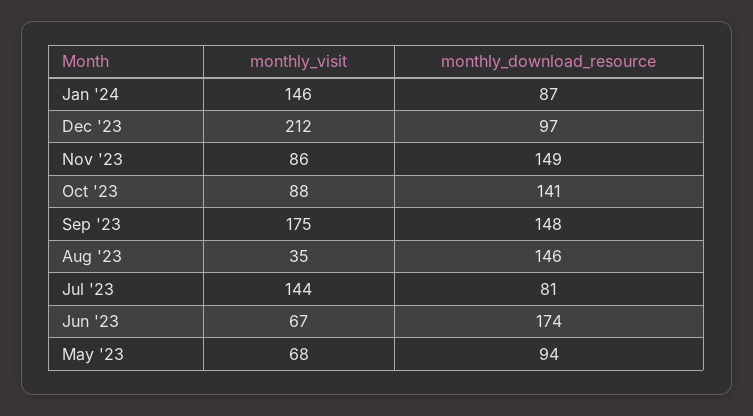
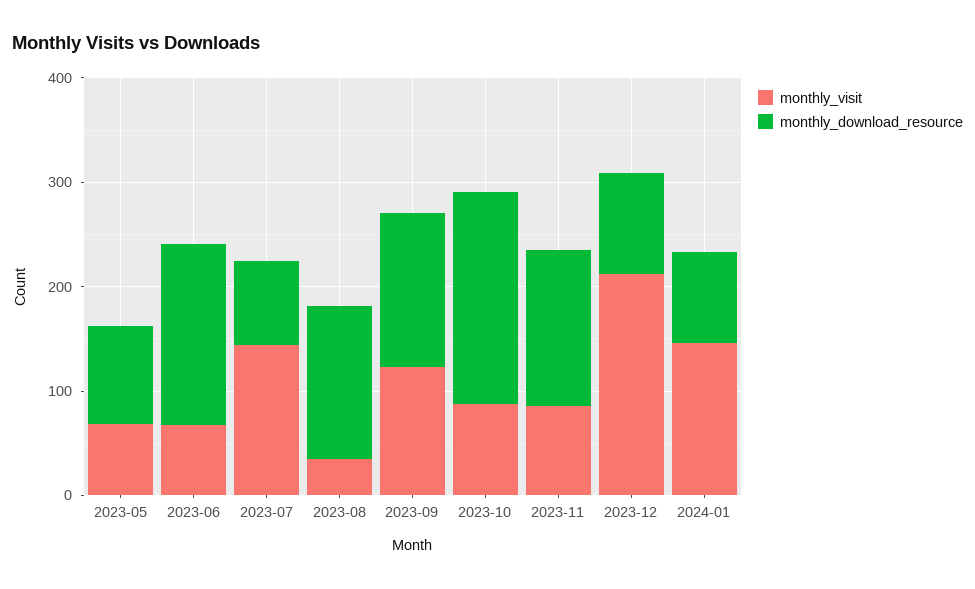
  {
    "monthly_visit": {
      "Jan '24": 146,
      "Dec '23": 212,
      "Nov '23": 86,
      "Oct '23": 88,
-     "Sep '23": 175,
+     "Sep '23": 120,
      "Aug '23": 35,
      "Jul '23": 144,
      "Jun '23": 67,
      "May '23": 68
    },
    "monthly_download_resource": {
      "Jan '24": 87,
      "Dec '23": 97,
      "Nov '23": 149,
-     "Oct '23": 141,
+     "Oct '23": 200,
      "Sep '23": 148,
      "Aug '23": 146,
      "Jul '23": 81,
      "Jun '23": 174,
      "May '23": 94
    }
  }

